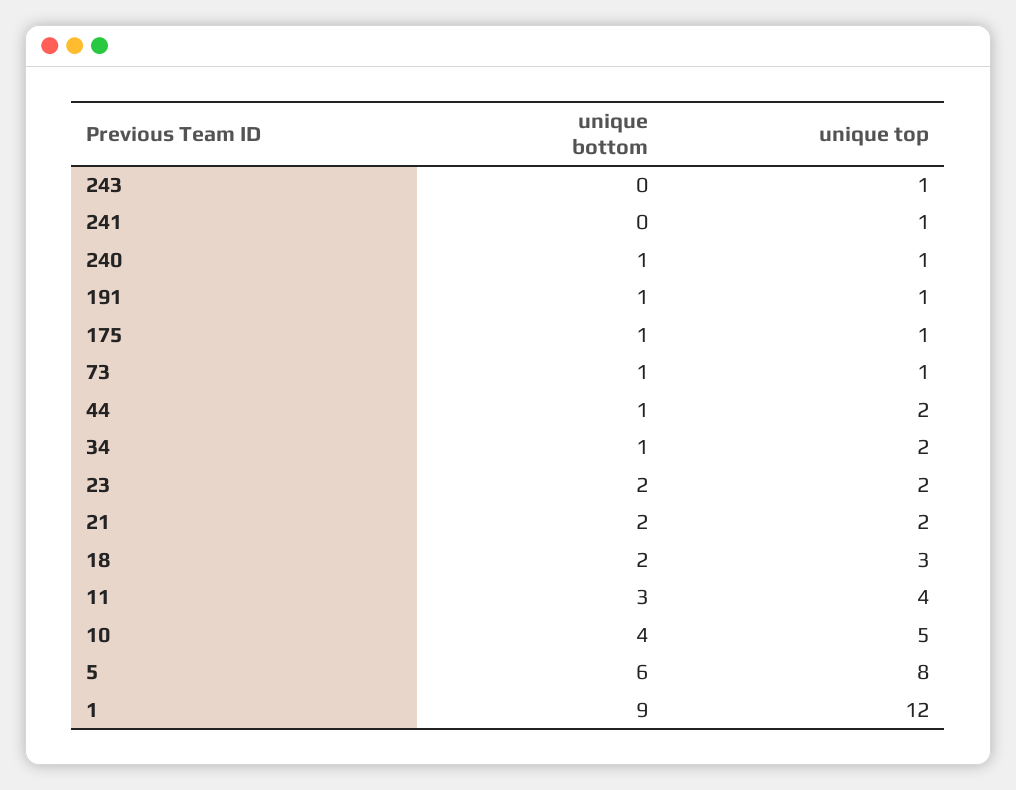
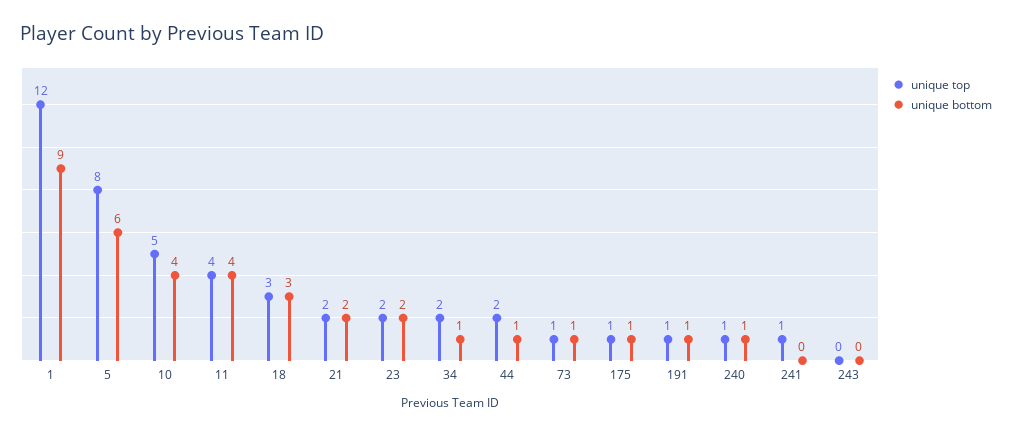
  {
    "unique bottom": {
      "243": 0,
      "241": 0,
      "240": 1,
      "191": 1,
      "175": 1,
      "73": 1,
      "44": 1,
      "34": 1,
      "23": 2,
      "21": 2,
-     "18": 2,
+     "18": 3,
-     "11": 3,
+     "11": 4,
      "10": 4,
      "5": 6,
      "1": 9
    },
    "unique top": {
-     "243": 1,
+     "243": 0,
      "241": 1,
      "240": 1,
      "191": 1,
      "175": 1,
      "73": 1,
      "44": 2,
      "34": 2,
      "23": 2,
      "21": 2,
      "18": 3,
      "11": 4,
      "10": 5,
      "5": 8,
      "1": 12
    }
  }

